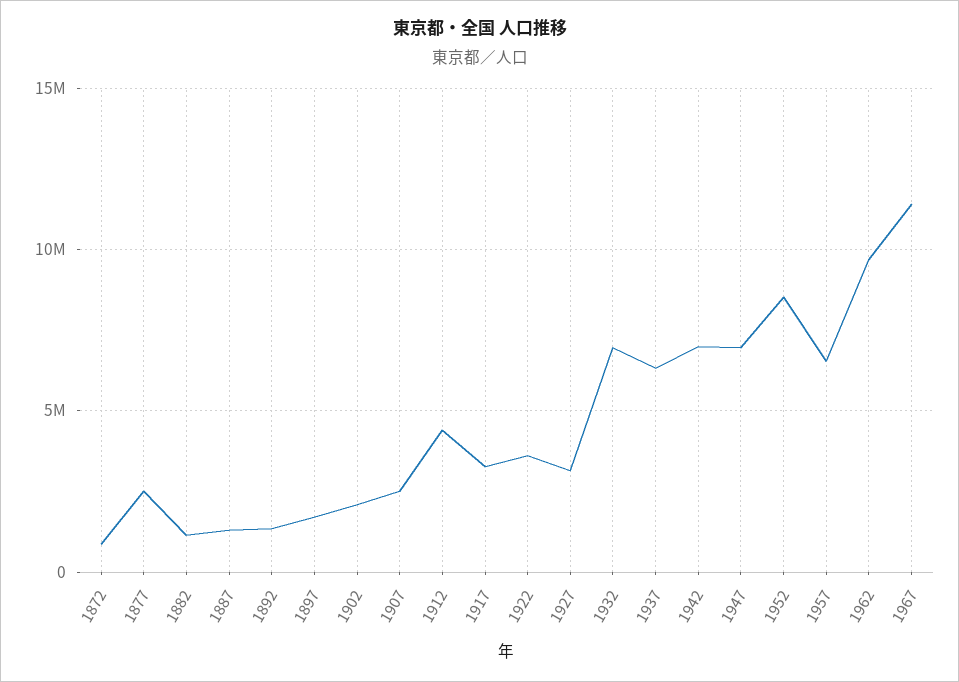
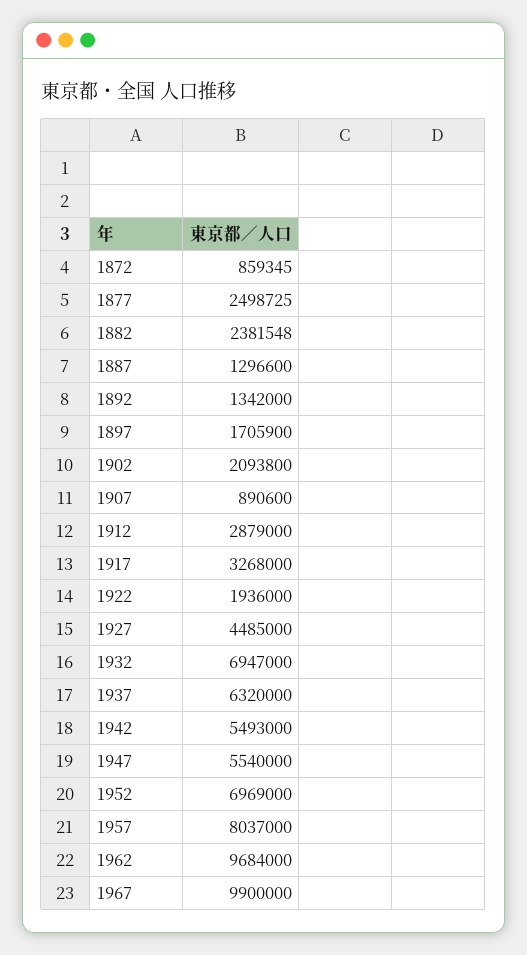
  {
    "1872": 859345,
    "1877": 2498725,
-   "1882": 1000000,
+   "1882": 2381548,
    "1887": 1296600,
    "1892": 1342000,
    "1897": 1705900,
    "1902": 2093800,
-   "1907": 2500000,
+   "1907": 890600,
-   "1912": 4500000,
+   "1912": 2879000,
    "1917": 3268000,
-   "1922": 3500000,
+   "1922": 1936000,
-   "1927": 3000000,
+   "1927": 4485000,
    "1932": 6947000,
    "1937": 6320000,
-   "1942": 7000000,
+   "1942": 5493000,
-   "1947": 7000000,
+   "1947": 5540000,
-   "1952": 8500000,
+   "1952": 6969000,
-   "1957": 6500000,
+   "1957": 8037000,
    "1962": 9684000,
-   "1967": 11500000
+   "1967": 9900000
  }

